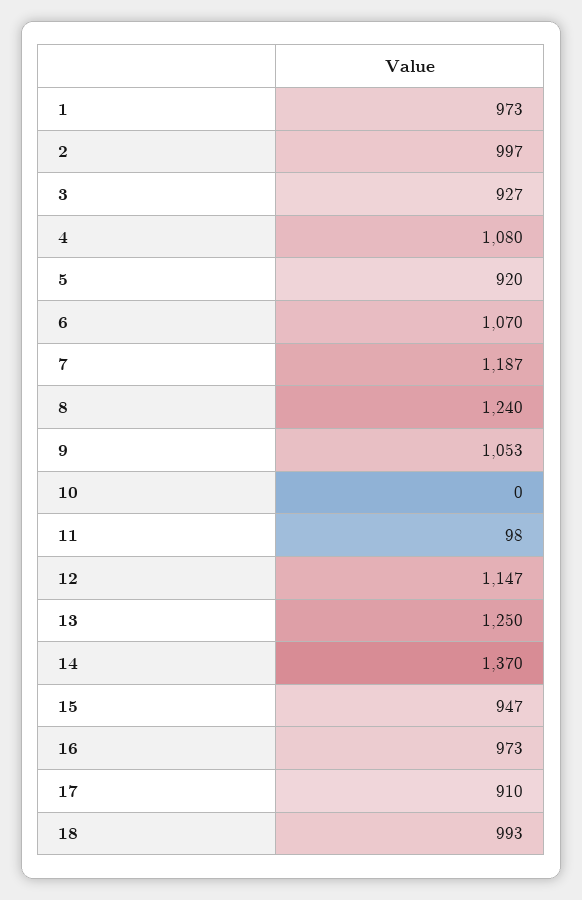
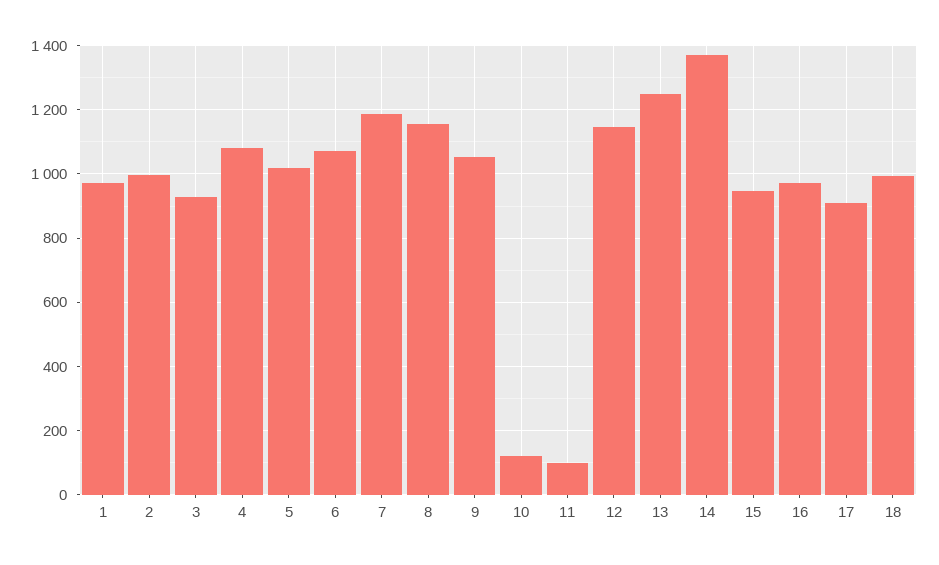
  {
    "1": 973,
    "2": 997,
    "3": 927,
    "4": 1080,
-   "5": 920,
+   "5": 1020,
    "6": 1070,
    "7": 1187,
-   "8": 1240,
+   "8": 1160,
    "9": 1053,
-   "10": 0,
+   "10": 120,
    "11": 98,
    "12": 1147,
    "13": 1250,
    "14": 1370,
    "15": 947,
    "16": 973,
    "17": 910,
    "18": 993
  }

